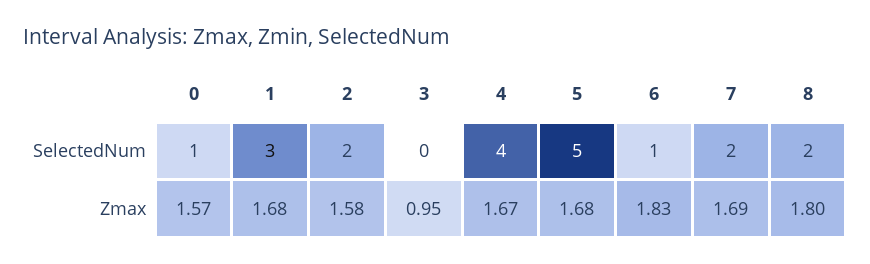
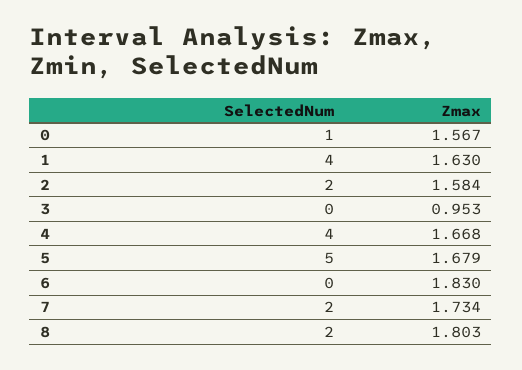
  {
    "0": {
      "SelectedNum": 1,
      "Zmax": 1.567
    },
    "1": {
-     "SelectedNum": 3,
+     "SelectedNum": 4,
-     "Zmax": 1.68
+     "Zmax": 1.63
    },
    "2": {
      "SelectedNum": 2,
      "Zmax": 1.584
    },
    "3": {
      "SelectedNum": 0,
      "Zmax": 0.953
    },
    "4": {
      "SelectedNum": 4,
      "Zmax": 1.668
    },
    "5": {
      "SelectedNum": 5,
      "Zmax": 1.679
    },
    "6": {
-     "SelectedNum": 1,
+     "SelectedNum": 0,
      "Zmax": 1.83
    },
    "7": {
      "SelectedNum": 2,
-     "Zmax": 1.69
+     "Zmax": 1.734
    },
    "8": {
      "SelectedNum": 2,
      "Zmax": 1.803
    }
  }

